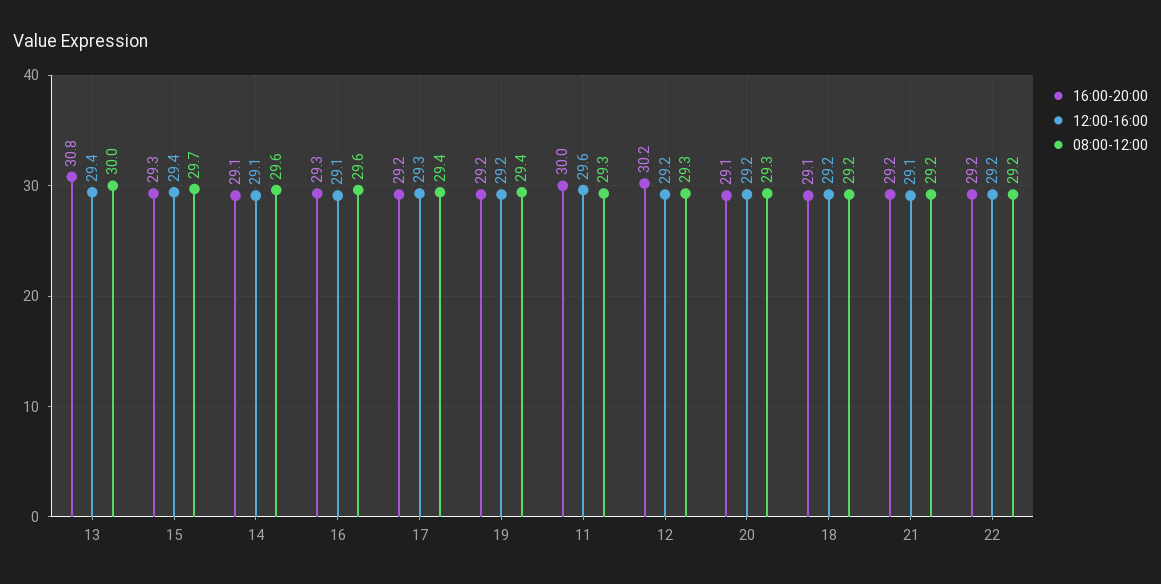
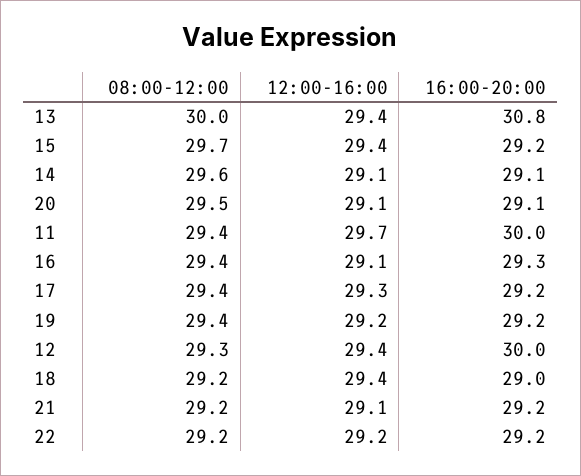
  {
    "16:00-20:00": {
      "13": 30.8,
-     "15": 29.3,
+     "15": 29.2,
      "14": 29.1,
      "16": 29.3,
      "17": 29.2,
      "19": 29.2,
      "11": 30,
-     "12": 30.2,
+     "12": 30,
      "20": 29.1,
-     "18": 29.1,
+     "18": 29,
      "21": 29.2,
      "22": 29.2
    },
    "12:00-16:00": {
      "13": 29.4,
      "15": 29.4,
      "14": 29.1,
      "16": 29.1,
      "17": 29.3,
      "19": 29.2,
-     "11": 29.6,
+     "11": 29.7,
-     "12": 29.2,
+     "12": 29.4,
-     "20": 29.2,
+     "20": 29.1,
-     "18": 29.2,
+     "18": 29.4,
      "21": 29.1,
      "22": 29.2
    },
    "08:00-12:00": {
      "13": 30,
      "15": 29.7,
      "14": 29.6,
-     "16": 29.6,
+     "16": 29.4,
      "17": 29.4,
      "19": 29.4,
-     "11": 29.3,
+     "11": 29.4,
      "12": 29.3,
-     "20": 29.3,
+     "20": 29.5,
      "18": 29.2,
      "21": 29.2,
      "22": 29.2
    }
  }

